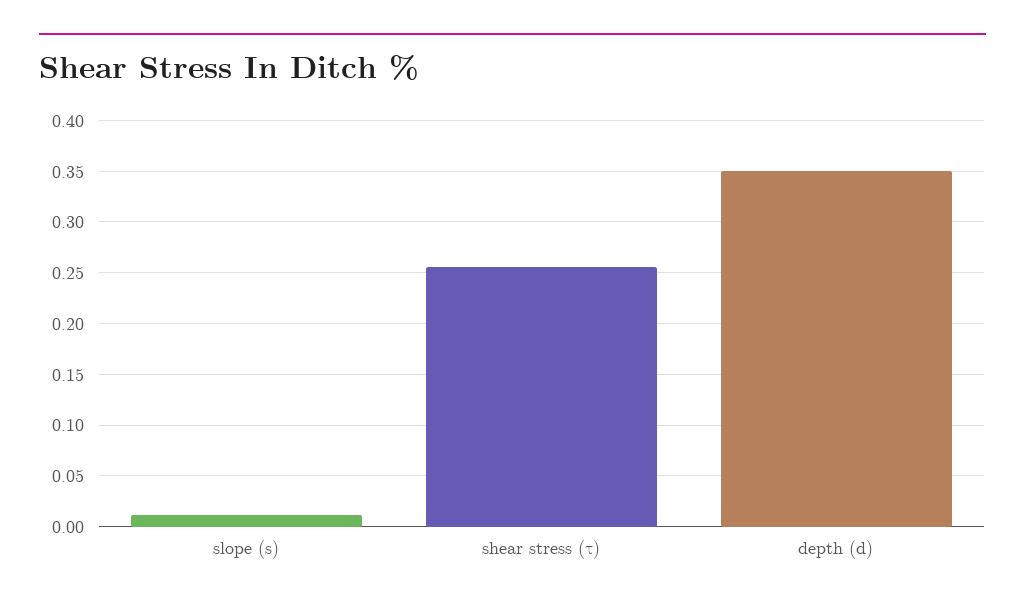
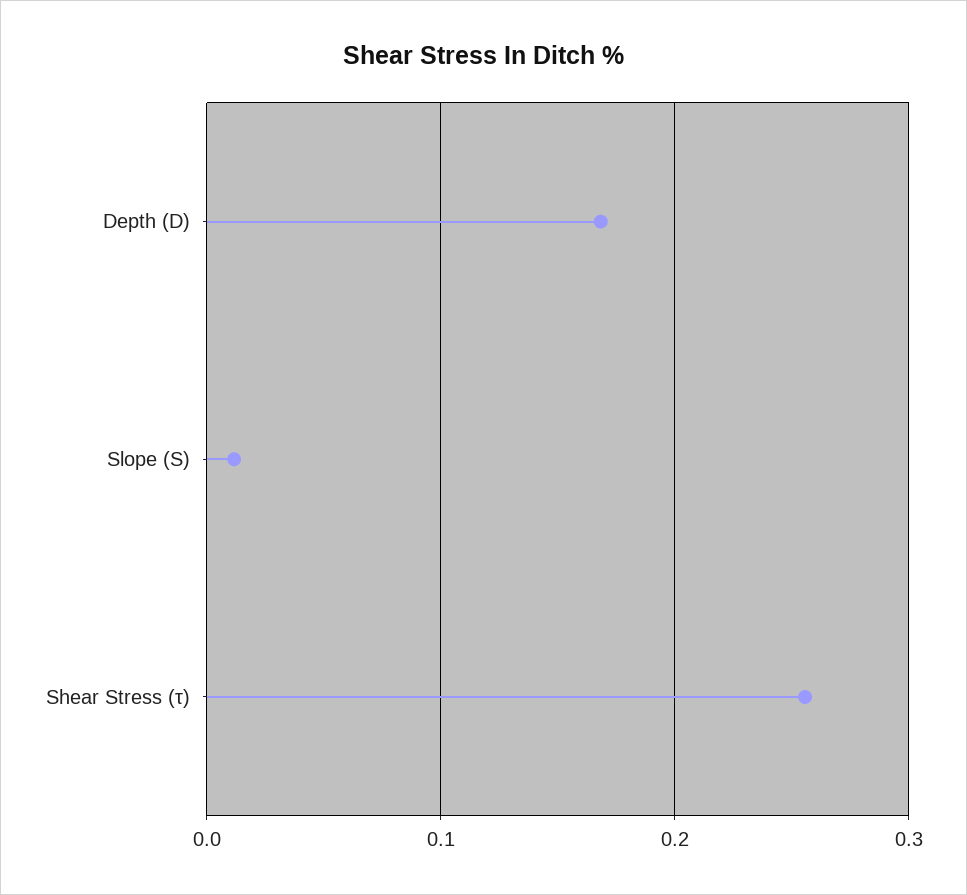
  {
    "slope (s)": 0.01,
    "shear stress (τ)": 0.26,
-   "depth (d)": 0.35
+   "depth (d)": 0.17
  }

